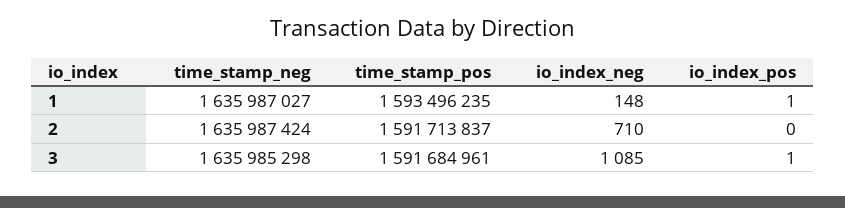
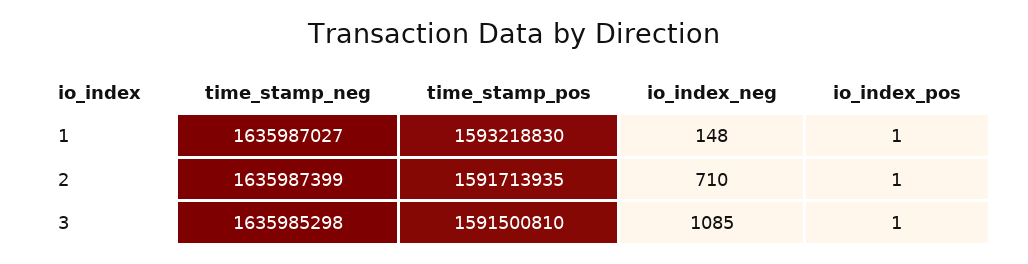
  {
    "time_stamp_neg": {
      "1": 1635987027,
-     "2": 1635987424,
+     "2": 1635987399,
      "3": 1635985298
    },
    "time_stamp_pos": {
-     "1": 1593496235,
+     "1": 1593218830,
-     "2": 1591713837,
+     "2": 1591713935,
-     "3": 1591684961
+     "3": 1591500810
    },
    "io_index_neg": {
      "1": 148,
      "2": 710,
      "3": 1085
    },
    "io_index_pos": {
      "1": 1,
-     "2": 0,
+     "2": 1,
      "3": 1
    }
  }

